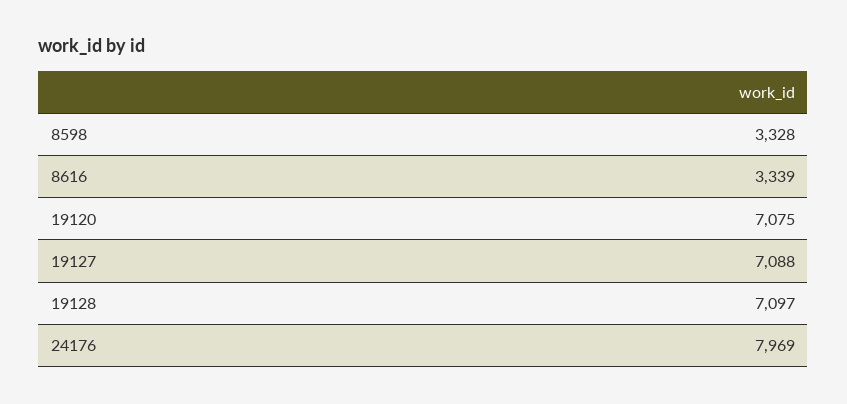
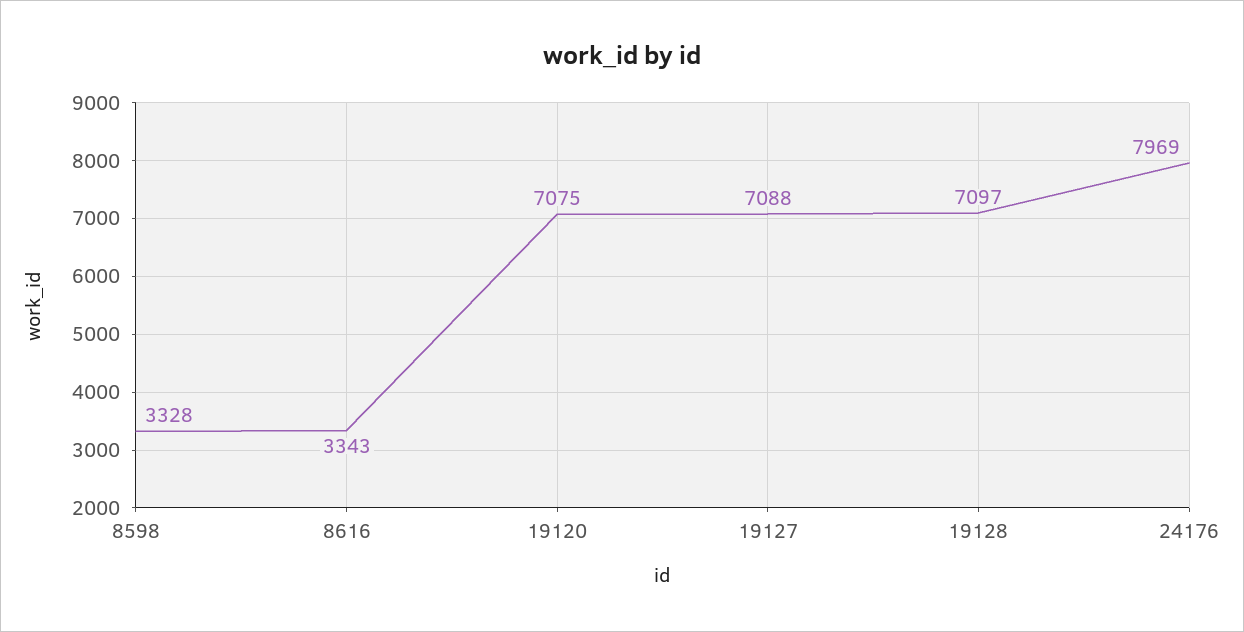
  {
    "8598": 3328,
-   "8616": 3339,
+   "8616": 3343,
    "19120": 7075,
    "19127": 7088,
    "19128": 7097,
    "24176": 7969
  }

